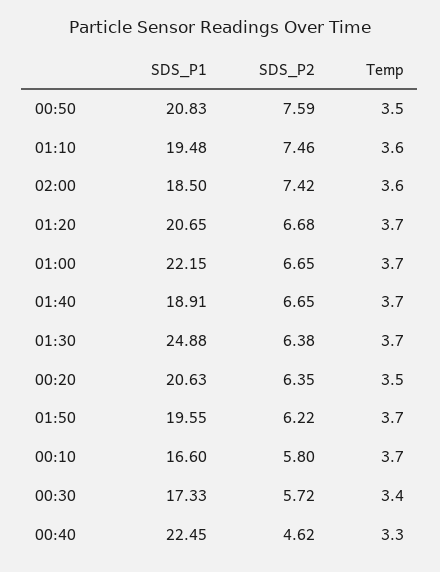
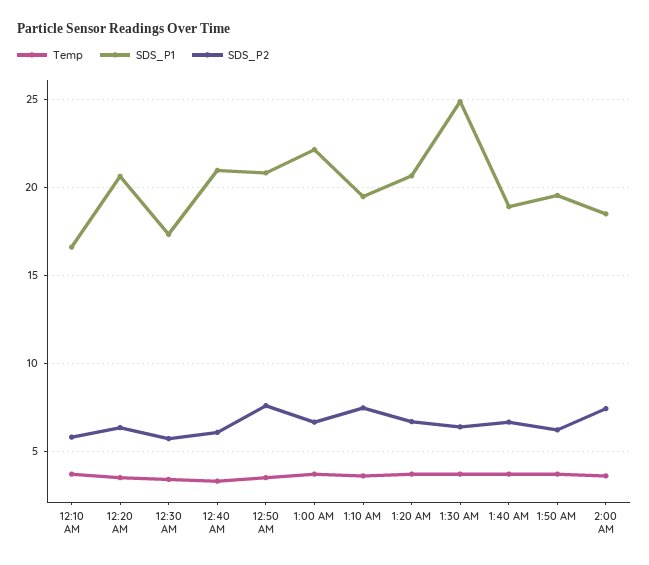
  {
    "SDS_P1": {
      "00:50": 20.83,
      "01:10": 19.48,
      "02:00": 18.5,
      "01:20": 20.65,
      "01:00": 22.15,
      "01:40": 18.91,
      "01:30": 24.88,
      "00:20": 20.63,
      "01:50": 19.55,
      "00:10": 16.6,
      "00:30": 17.33,
-     "00:40": 22.45
+     "00:40": 21
    },
    "SDS_P2": {
      "00:50": 7.59,
      "01:10": 7.46,
      "02:00": 7.42,
      "01:20": 6.68,
      "01:00": 6.65,
      "01:40": 6.65,
      "01:30": 6.38,
      "00:20": 6.35,
      "01:50": 6.22,
      "00:10": 5.8,
      "00:30": 5.72,
-     "00:40": 4.62
+     "00:40": 6
    },
    "Temp": {
      "00:50": 3.5,
      "01:10": 3.6,
      "02:00": 3.6,
      "01:20": 3.7,
      "01:00": 3.7,
      "01:40": 3.7,
      "01:30": 3.7,
      "00:20": 3.5,
      "01:50": 3.7,
      "00:10": 3.7,
      "00:30": 3.4,
      "00:40": 3.3
    }
  }

